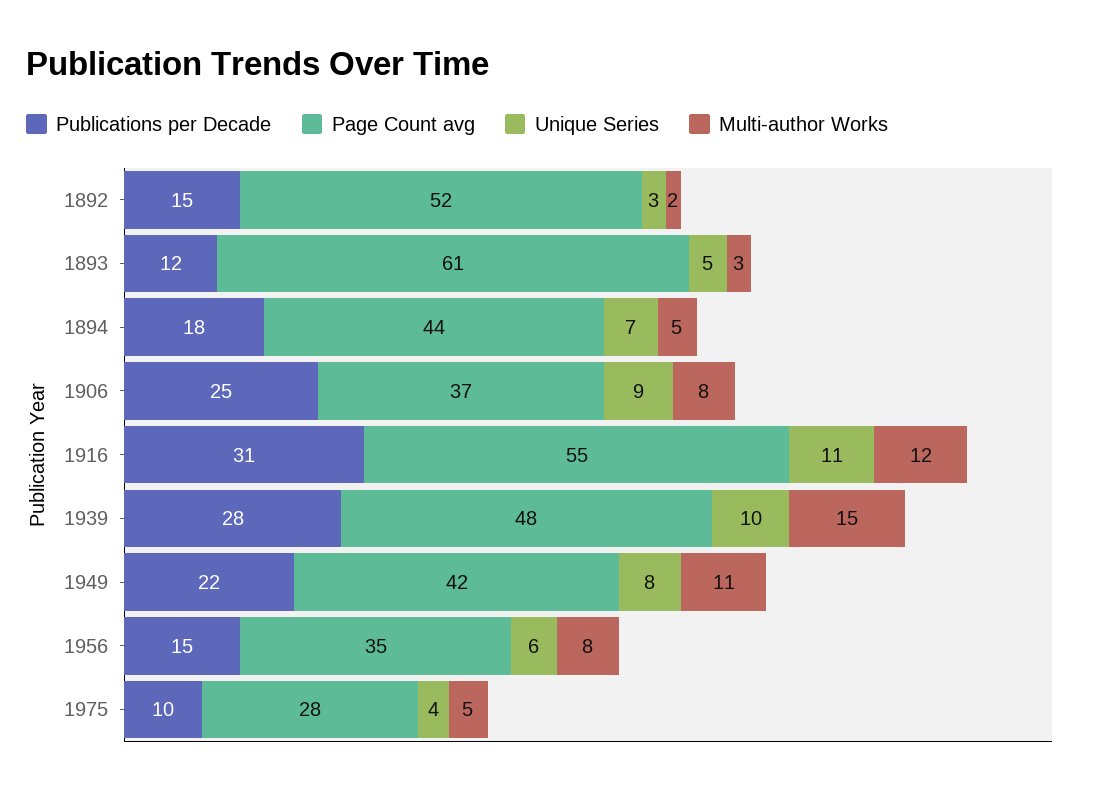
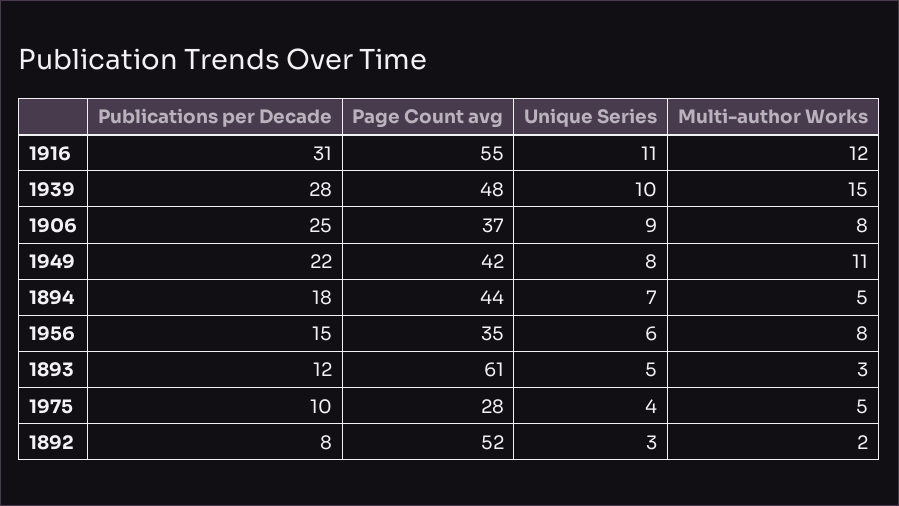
  {
    "Publications per Decade": {
-     "1892": 15,
+     "1892": 8,
      "1893": 12,
      "1894": 18,
      "1906": 25,
      "1916": 31,
      "1939": 28,
      "1949": 22,
      "1956": 15,
      "1975": 10
    },
    "Page Count avg": {
      "1892": 52,
      "1893": 61,
      "1894": 44,
      "1906": 37,
      "1916": 55,
      "1939": 48,
      "1949": 42,
      "1956": 35,
      "1975": 28
    },
    "Unique Series": {
      "1892": 3,
      "1893": 5,
      "1894": 7,
      "1906": 9,
      "1916": 11,
      "1939": 10,
      "1949": 8,
      "1956": 6,
      "1975": 4
    },
    "Multi-author Works": {
      "1892": 2,
      "1893": 3,
      "1894": 5,
      "1906": 8,
      "1916": 12,
      "1939": 15,
      "1949": 11,
      "1956": 8,
      "1975": 5
    }
  }

